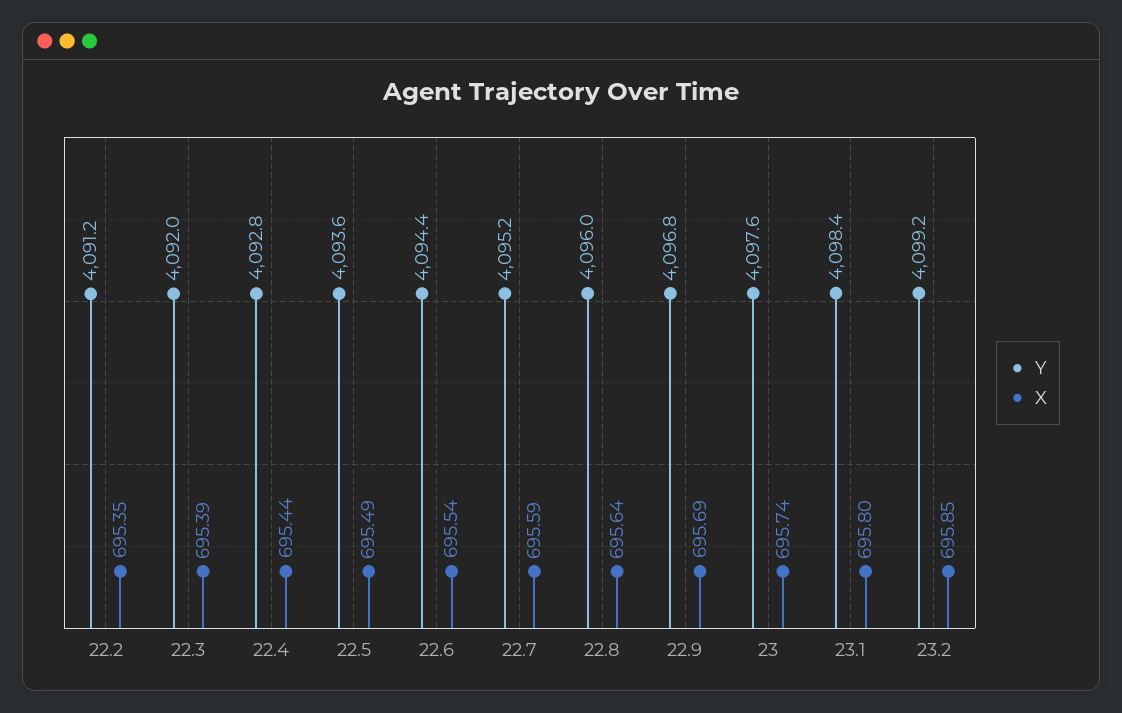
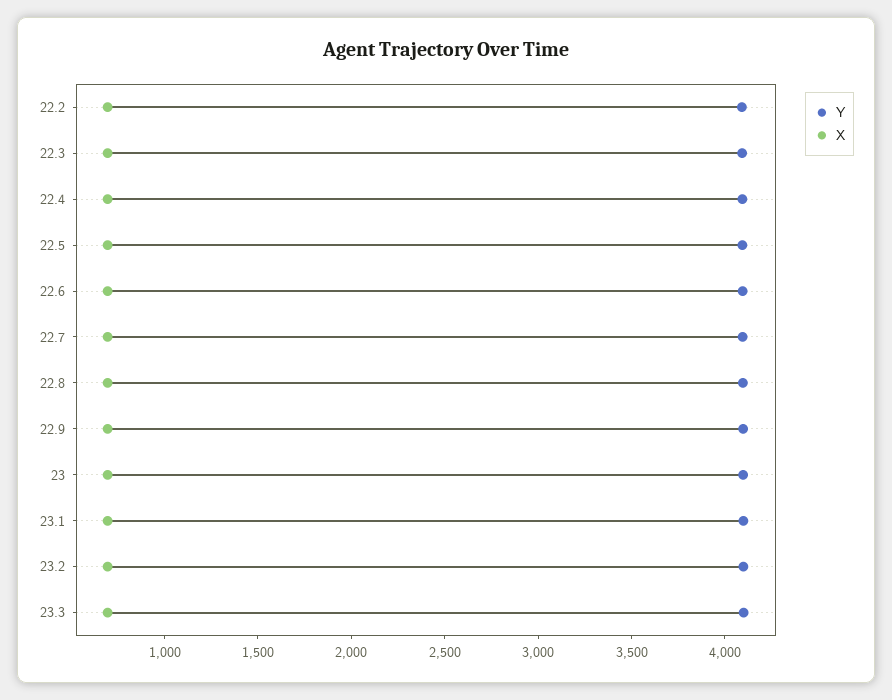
  {
    "Y": {
      "22.2": 4091.2,
      "22.3": 4092,
      "22.4": 4092.8,
      "22.5": 4093.6,
      "22.6": 4094.4,
      "22.7": 4095.2,
      "22.8": 4096,
      "22.9": 4096.8,
      "23": 4097.6,
      "23.1": 4098.4,
-     "23.2": 4099.2
+     "23.2": 4099.2,
+     "23.3": 4100
    },
    "X": {
      "22.2": 695.35,
      "22.3": 695.39,
      "22.4": 695.44,
      "22.5": 695.49,
      "22.6": 695.54,
      "22.7": 695.59,
      "22.8": 695.64,
      "22.9": 695.69,
      "23": 695.74,
      "23.1": 695.8,
-     "23.2": 695.85
+     "23.2": 695.85,
+     "23.3": 700
    }
  }

